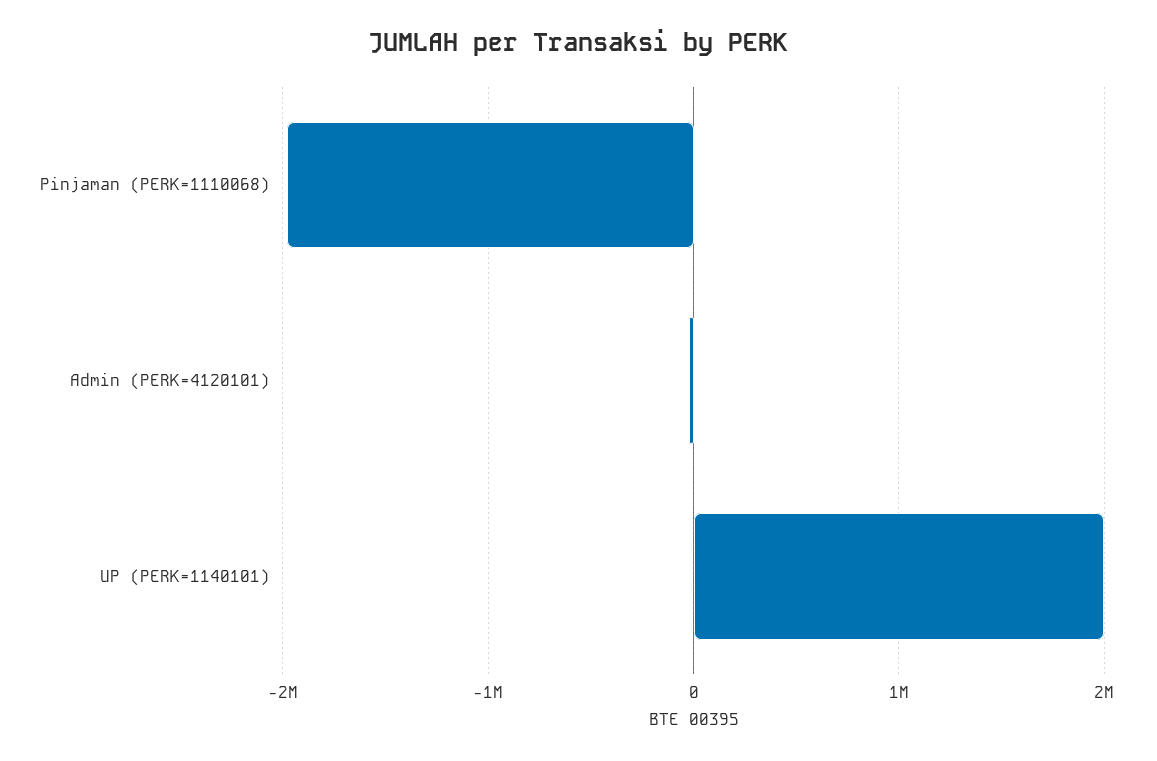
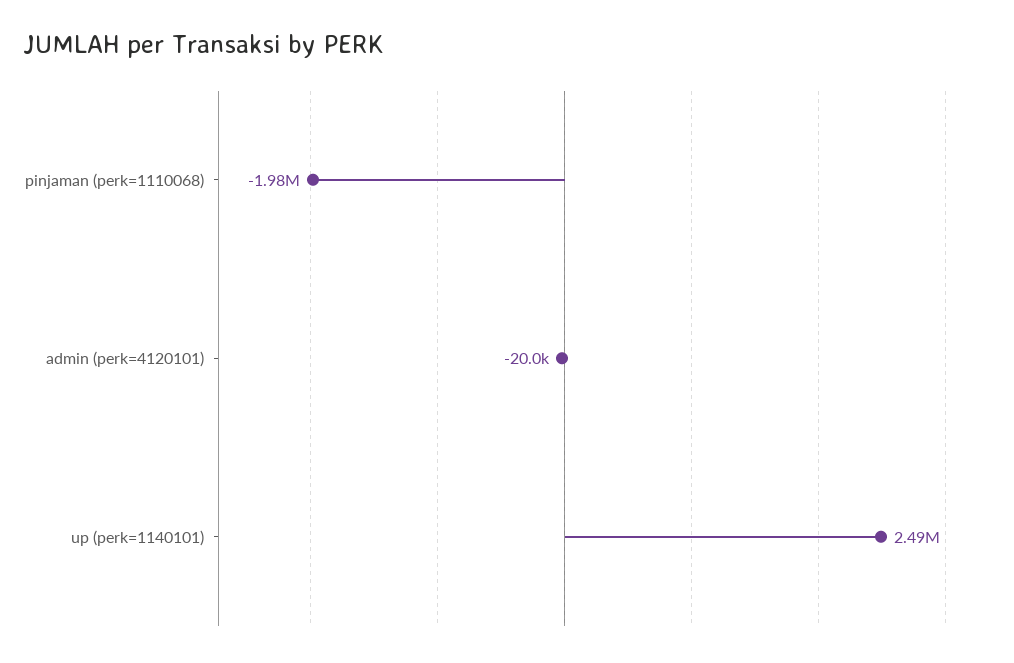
  {
    "Pinjaman (PERK=1110068)": -1980000,
    "Admin (PERK=4120101)": -20000,
-   "UP (PERK=1140101)": 2000000
+   "UP (PERK=1140101)": 2490000
  }

